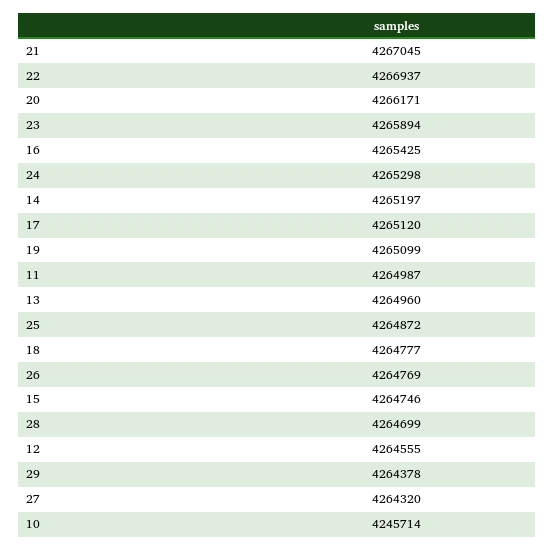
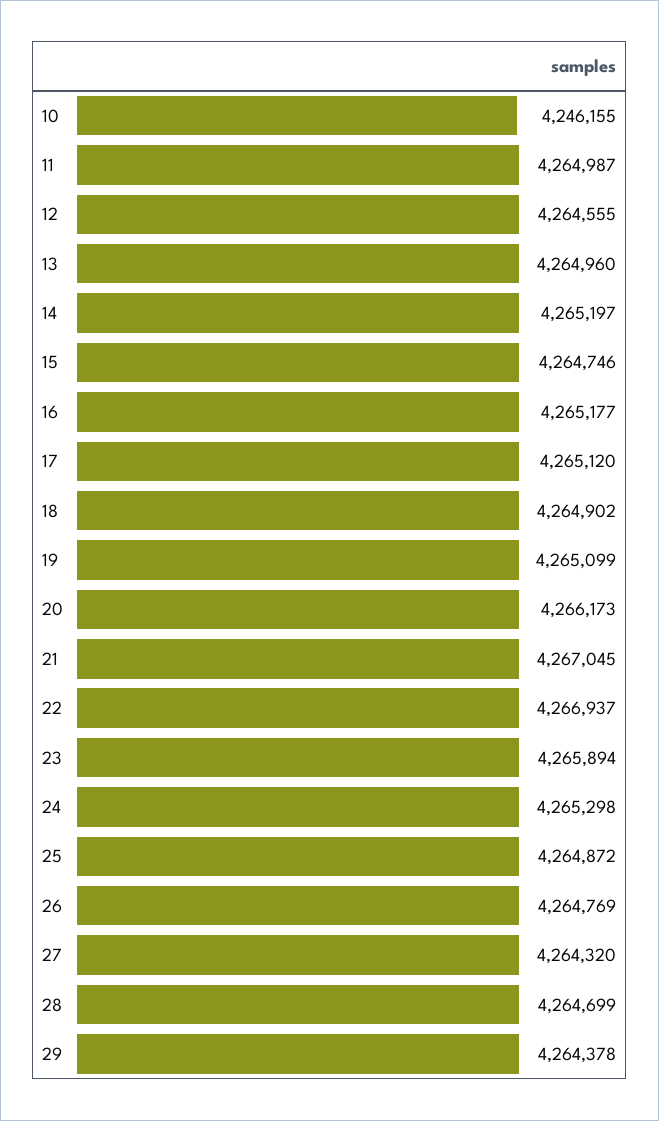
  {
    "21": 4267045,
    "22": 4266937,
-   "20": 4266171,
+   "20": 4266173,
    "23": 4265894,
-   "16": 4265425,
+   "16": 4265177,
    "24": 4265298,
    "14": 4265197,
    "17": 4265120,
    "19": 4265099,
    "11": 4264987,
    "13": 4264960,
    "25": 4264872,
-   "18": 4264777,
+   "18": 4264902,
    "26": 4264769,
    "15": 4264746,
    "28": 4264699,
    "12": 4264555,
    "29": 4264378,
    "27": 4264320,
-   "10": 4245714
+   "10": 4246155
  }

